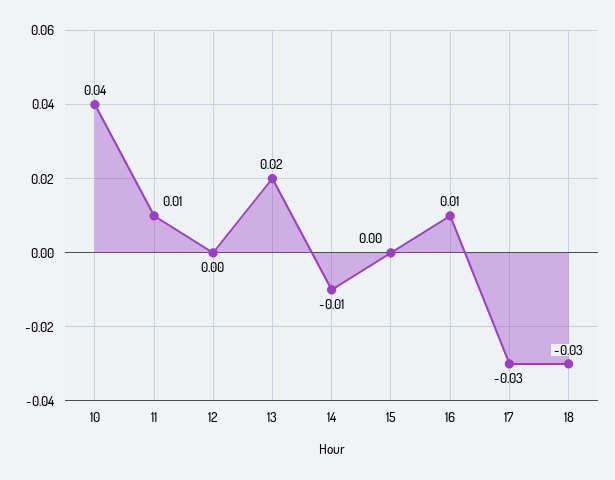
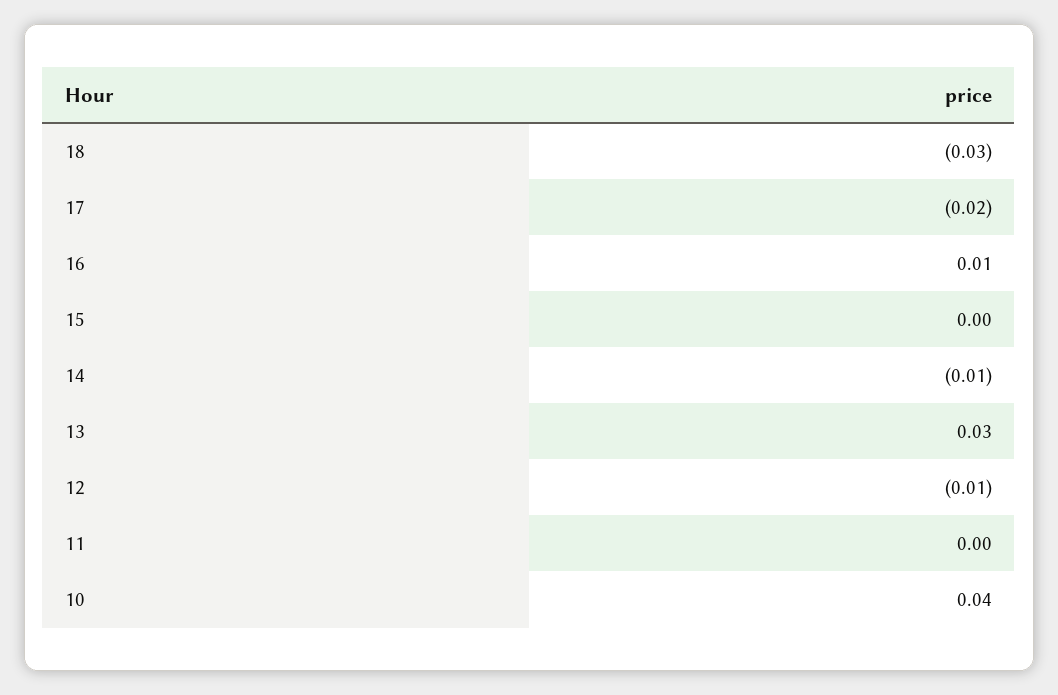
  {
    "10": 0.04,
-   "11": 0.01,
+   "11": 0,
-   "12": 0,
+   "12": -0.01,
-   "13": 0.02,
+   "13": 0.03,
    "14": -0.01,
    "15": 0,
    "16": 0.01,
-   "17": -0.03,
+   "17": -0.02,
    "18": -0.03
  }

